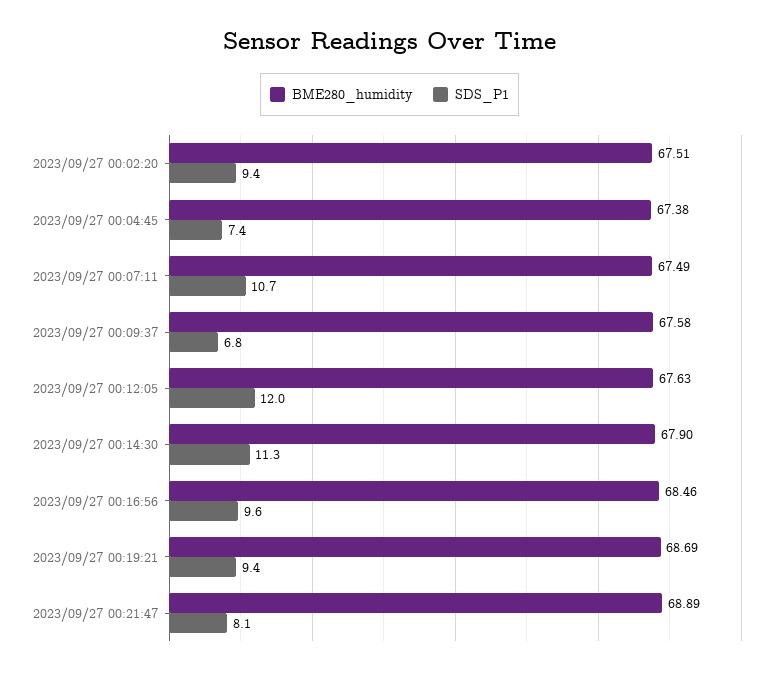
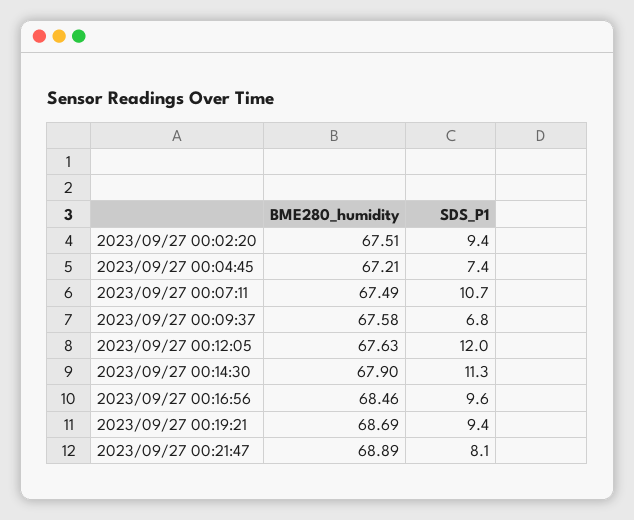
  {
    "BME280_humidity": {
      "2023/09/27 00:02:20": 67.51,
-     "2023/09/27 00:04:45": 67.38,
+     "2023/09/27 00:04:45": 67.21,
      "2023/09/27 00:07:11": 67.49,
      "2023/09/27 00:09:37": 67.58,
      "2023/09/27 00:12:05": 67.63,
      "2023/09/27 00:14:30": 67.9,
      "2023/09/27 00:16:56": 68.46,
      "2023/09/27 00:19:21": 68.69,
      "2023/09/27 00:21:47": 68.89
    },
    "SDS_P1": {
      "2023/09/27 00:02:20": 9.4,
      "2023/09/27 00:04:45": 7.4,
      "2023/09/27 00:07:11": 10.7,
      "2023/09/27 00:09:37": 6.8,
      "2023/09/27 00:12:05": 12,
      "2023/09/27 00:14:30": 11.3,
      "2023/09/27 00:16:56": 9.6,
      "2023/09/27 00:19:21": 9.4,
      "2023/09/27 00:21:47": 8.1
    }
  }

